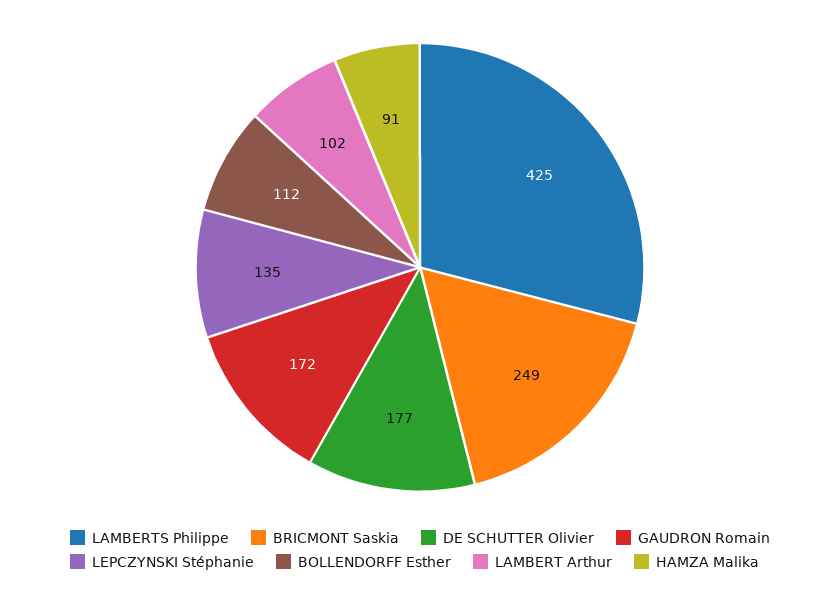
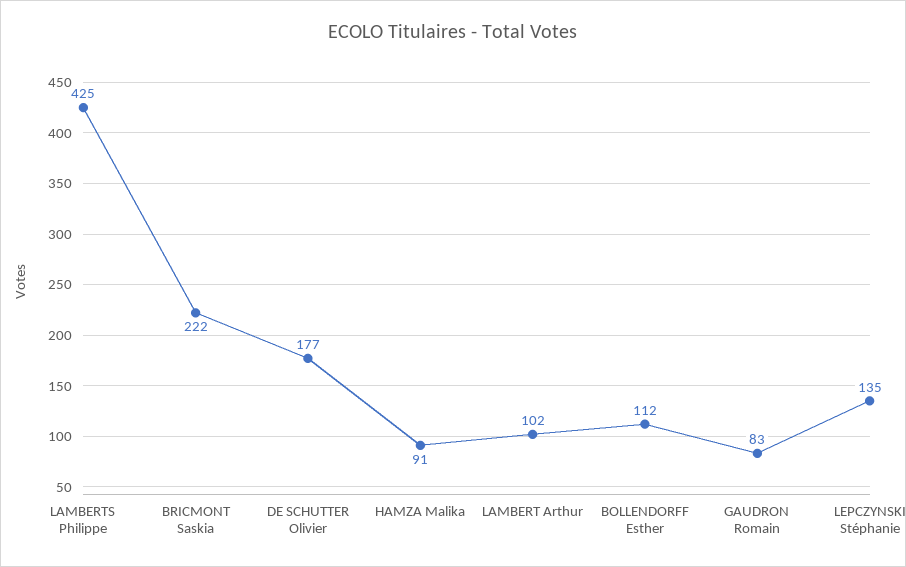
  {
    "LAMBERTS Philippe": 425,
-   "BRICMONT Saskia": 249,
+   "BRICMONT Saskia": 222,
    "DE SCHUTTER Olivier": 177,
-   "GAUDRON Romain": 172,
+   "GAUDRON Romain": 83,
    "LEPCZYNSKI Stéphanie": 135,
    "BOLLENDORFF Esther": 112,
    "LAMBERT Arthur": 102,
    "HAMZA Malika": 91
  }

